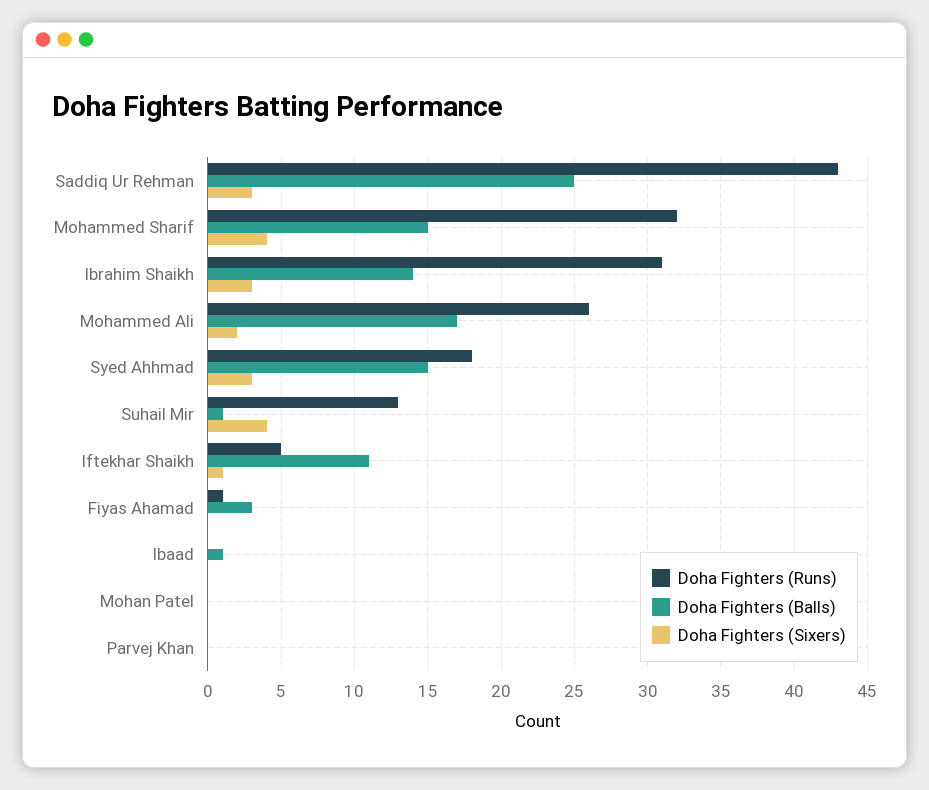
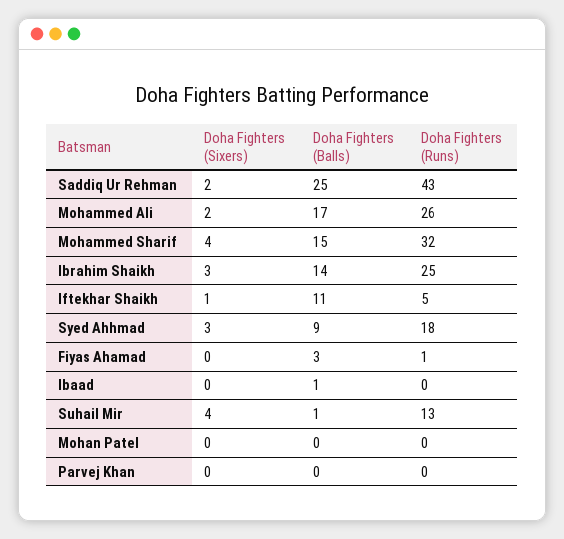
  {
    "Doha Fighters (Runs)": {
      "Saddiq Ur Rehman": 43,
      "Mohammed Sharif": 32,
-     "Ibrahim Shaikh": 31,
+     "Ibrahim Shaikh": 25,
      "Mohammed Ali": 26,
      "Syed Ahhmad": 18,
      "Suhail Mir": 13,
      "Iftekhar Shaikh": 5,
      "Fiyas Ahamad": 1,
      "Ibaad": 0,
      "Mohan Patel": 0,
      "Parvej Khan": 0
    },
    "Doha Fighters (Balls)": {
      "Saddiq Ur Rehman": 25,
      "Mohammed Sharif": 15,
      "Ibrahim Shaikh": 14,
      "Mohammed Ali": 17,
-     "Syed Ahhmad": 15,
+     "Syed Ahhmad": 9,
      "Suhail Mir": 1,
      "Iftekhar Shaikh": 11,
      "Fiyas Ahamad": 3,
      "Ibaad": 1,
      "Mohan Patel": 0,
      "Parvej Khan": 0
    },
    "Doha Fighters (Sixers)": {
-     "Saddiq Ur Rehman": 3,
+     "Saddiq Ur Rehman": 2,
      "Mohammed Sharif": 4,
      "Ibrahim Shaikh": 3,
      "Mohammed Ali": 2,
      "Syed Ahhmad": 3,
      "Suhail Mir": 4,
      "Iftekhar Shaikh": 1,
      "Fiyas Ahamad": 0,
      "Ibaad": 0,
      "Mohan Patel": 0,
      "Parvej Khan": 0
    }
  }

